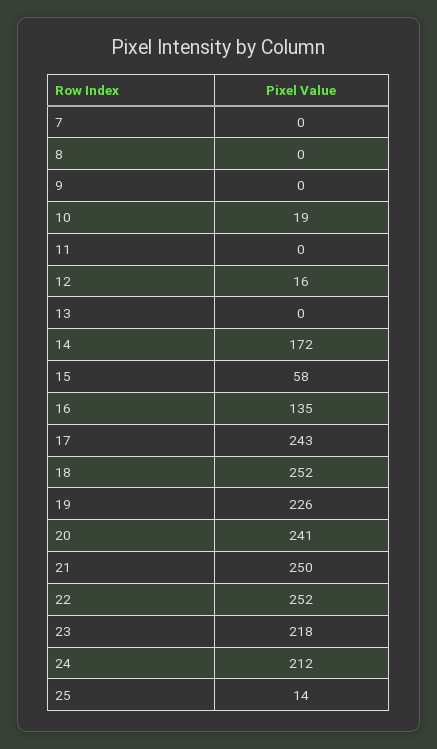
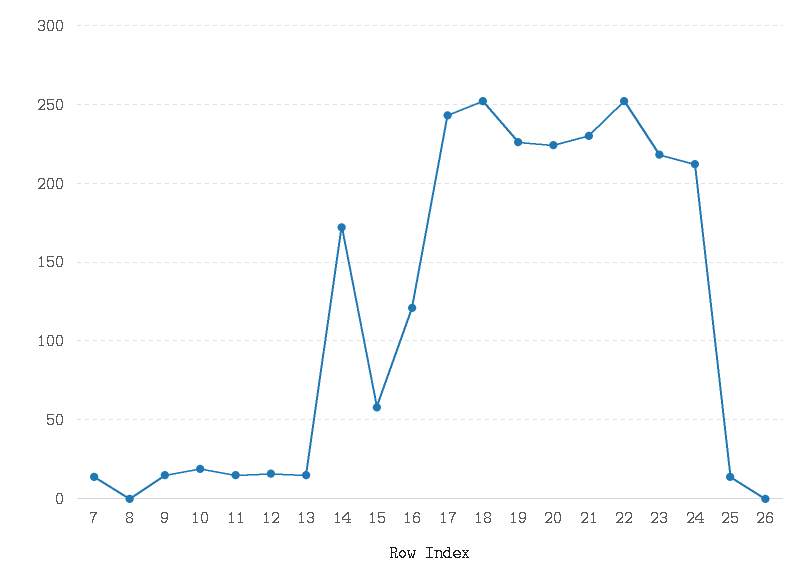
  {
-   "7": 0,
+   "7": 15,
    "8": 0,
-   "9": 0,
+   "9": 15,
    "10": 19,
-   "11": 0,
+   "11": 15,
    "12": 16,
-   "13": 0,
+   "13": 15,
    "14": 172,
    "15": 58,
-   "16": 135,
+   "16": 120,
    "17": 243,
    "18": 252,
    "19": 226,
-   "20": 241,
+   "20": 225,
-   "21": 250,
+   "21": 230,
    "22": 252,
    "23": 218,
    "24": 212,
-   "25": 14
+   "25": 14,
+   "26": 0
  }

